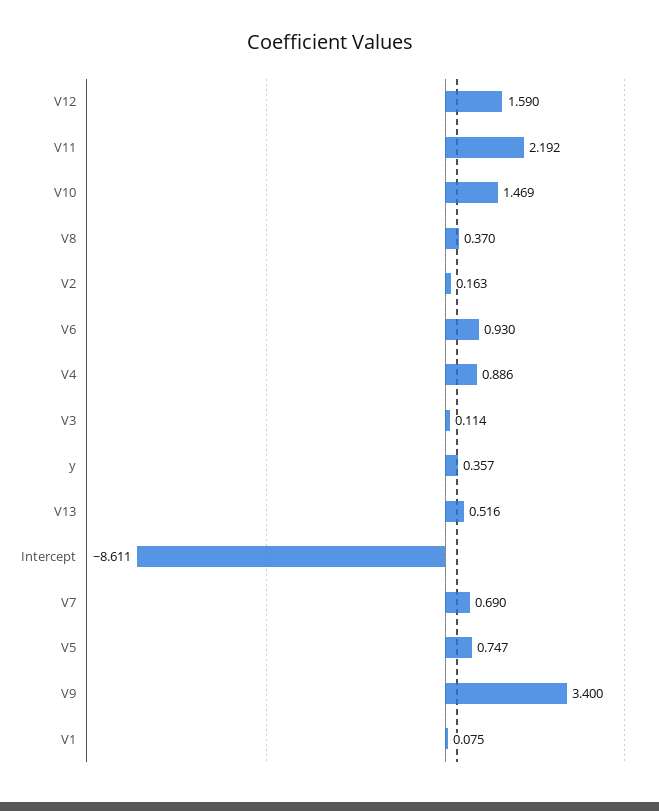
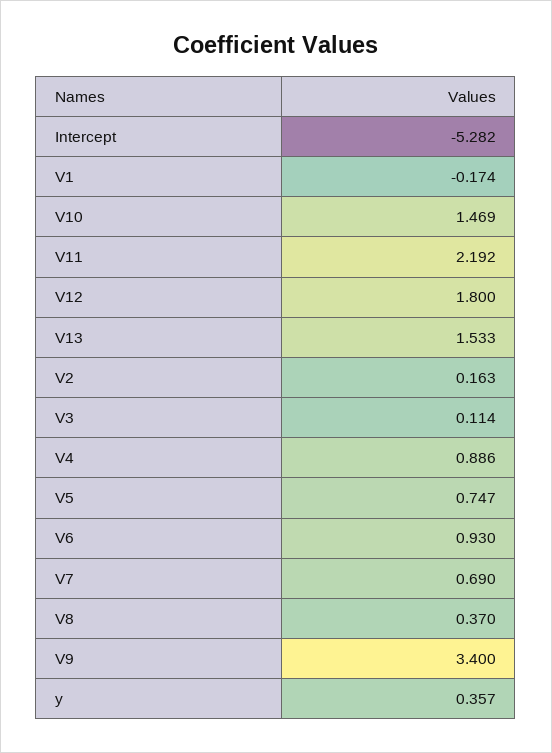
  {
-   "V12": 1.59,
+   "V12": 1.8,
    "V11": 2.192,
    "V10": 1.469,
    "V8": 0.37,
    "V2": 0.163,
    "V6": 0.93,
    "V4": 0.886,
    "V3": 0.114,
    "y": 0.357,
-   "V13": 0.516,
+   "V13": 1.533,
-   "Intercept": -8.611,
+   "Intercept": -5.282,
    "V7": 0.69,
    "V5": 0.747,
    "V9": 3.4,
-   "V1": 0.075
+   "V1": -0.174
  }

